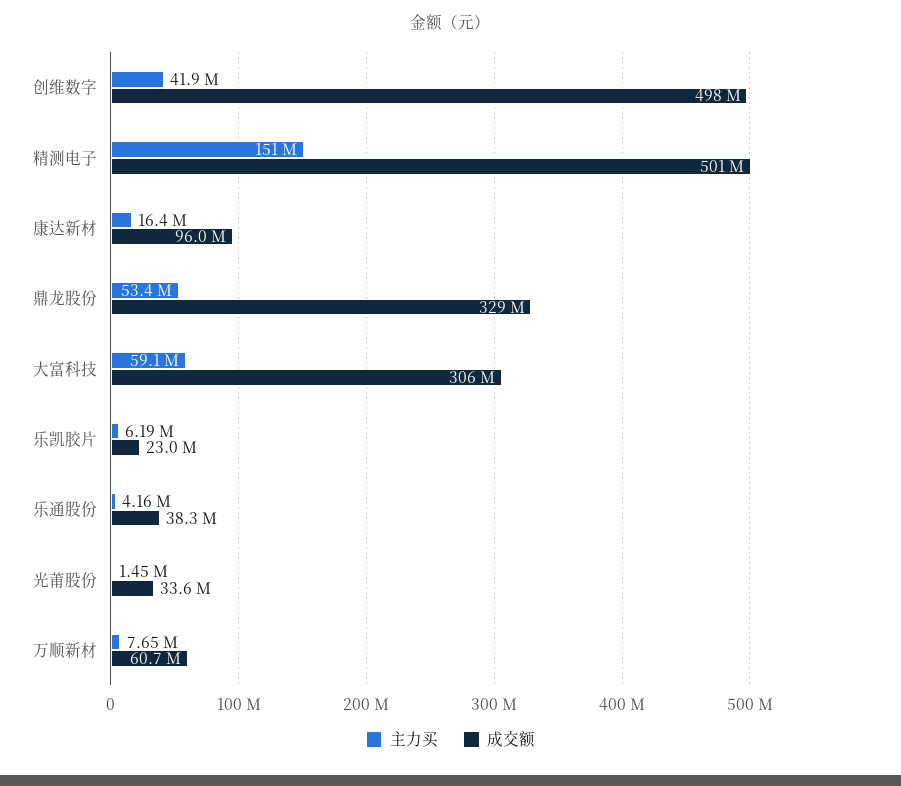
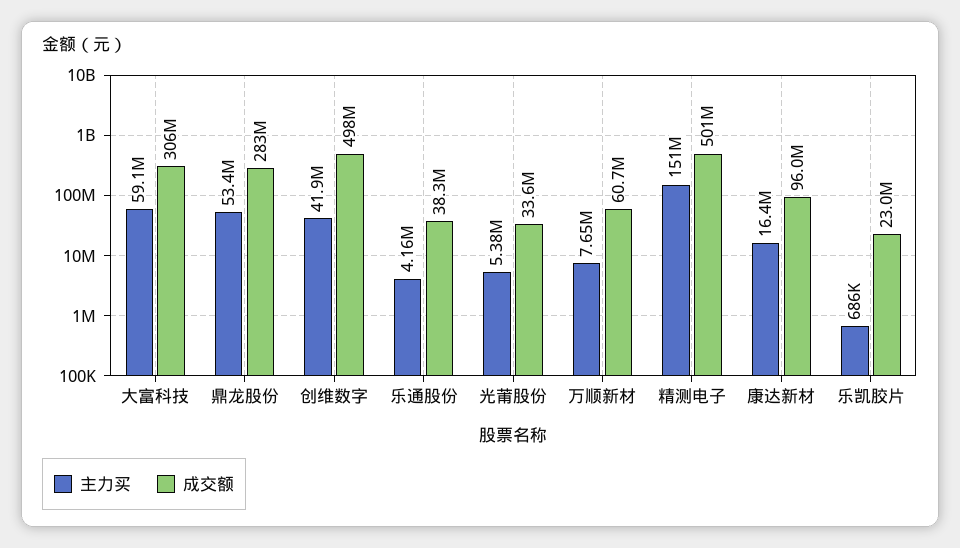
  {
    "主力买": {
      "创维数字": 41900000,
      "精测电子": 151000000,
      "康达新材": 16400000,
      "鼎龙股份": 53400000,
      "大富科技": 59100000,
-     "乐凯胶片": 6190000,
+     "乐凯胶片": 686000,
      "乐通股份": 4160000,
-     "光莆股份": 1450000,
+     "光莆股份": 5380000,
      "万顺新材": 7650000
    },
    "成交额": {
      "创维数字": 498000000,
      "精测电子": 501000000,
      "康达新材": 96000000,
-     "鼎龙股份": 329000000,
+     "鼎龙股份": 283000000,
      "大富科技": 306000000,
      "乐凯胶片": 23000000,
      "乐通股份": 38300000,
      "光莆股份": 33600000,
      "万顺新材": 60700000
    }
  }

